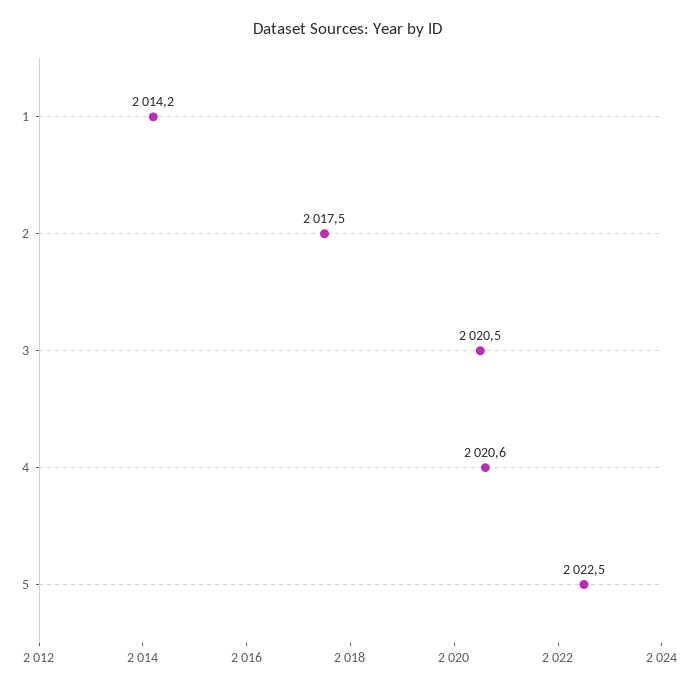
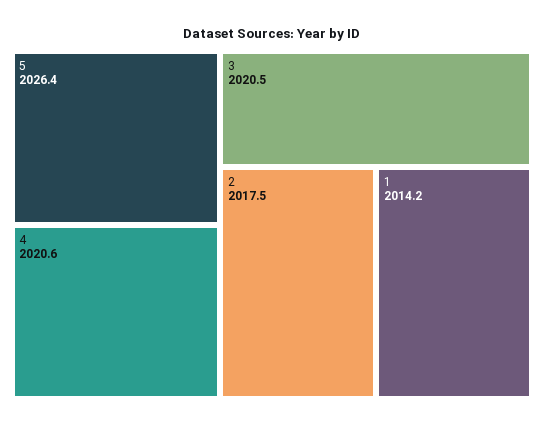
  {
    "1": 2014.2,
    "2": 2017.5,
    "3": 2020.5,
    "4": 2020.6,
-   "5": 2022.5
+   "5": 2026.4
  }

